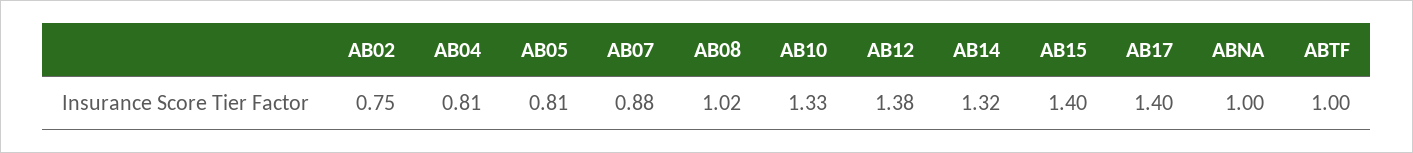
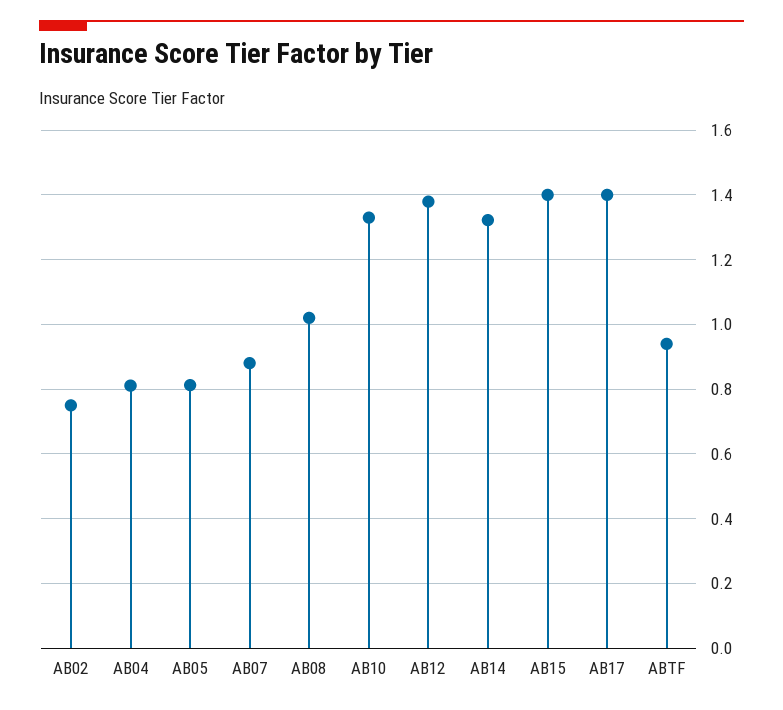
  {
    "AB02": 0.75,
    "AB04": 0.81,
    "AB05": 0.81,
    "AB07": 0.88,
    "AB08": 1.02,
    "AB10": 1.33,
    "AB12": 1.38,
    "AB14": 1.32,
    "AB15": 1.4,
    "AB17": 1.4,
-   "ABNA": 1,
-   "ABTF": 1
+   "ABTF": 0.94
  }

